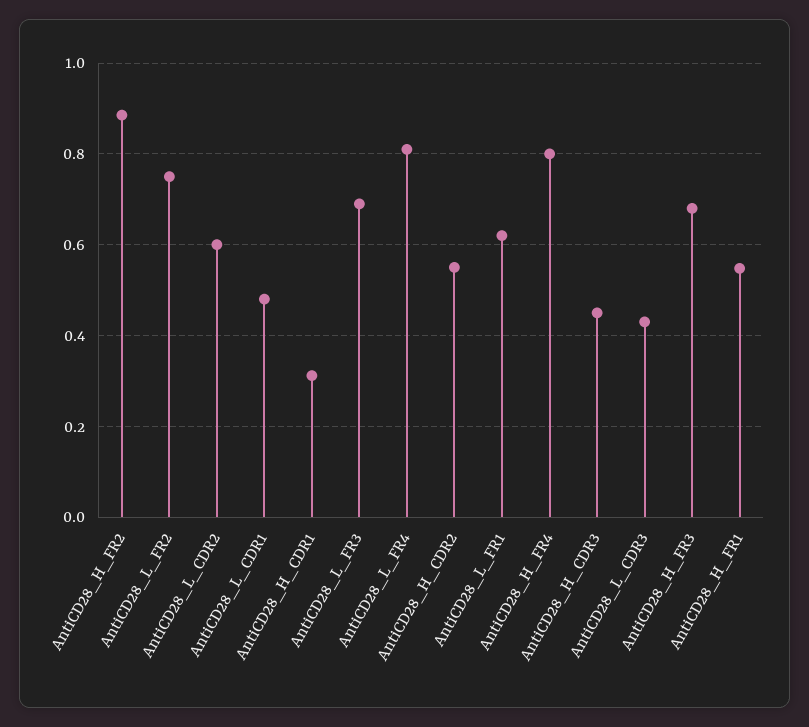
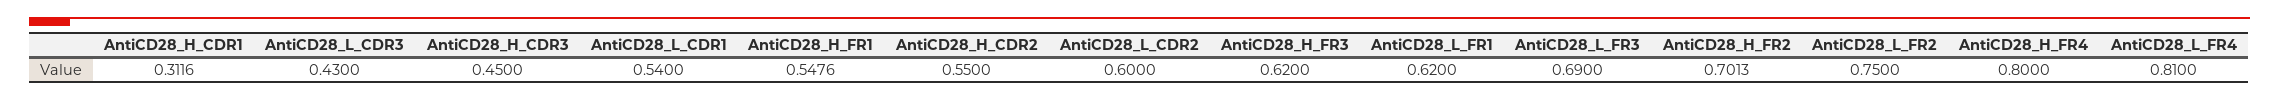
  {
-   "AntiCD28_H_FR2": 0.88,
+   "AntiCD28_H_FR2": 0.7013,
    "AntiCD28_L_FR2": 0.75,
    "AntiCD28_L_CDR2": 0.6,
-   "AntiCD28_L_CDR1": 0.48,
+   "AntiCD28_L_CDR1": 0.54,
    "AntiCD28_H_CDR1": 0.3116,
    "AntiCD28_L_FR3": 0.69,
    "AntiCD28_L_FR4": 0.81,
    "AntiCD28_H_CDR2": 0.55,
    "AntiCD28_L_FR1": 0.62,
    "AntiCD28_H_FR4": 0.8,
    "AntiCD28_H_CDR3": 0.45,
    "AntiCD28_L_CDR3": 0.43,
-   "AntiCD28_H_FR3": 0.68,
+   "AntiCD28_H_FR3": 0.62,
    "AntiCD28_H_FR1": 0.5476
  }

